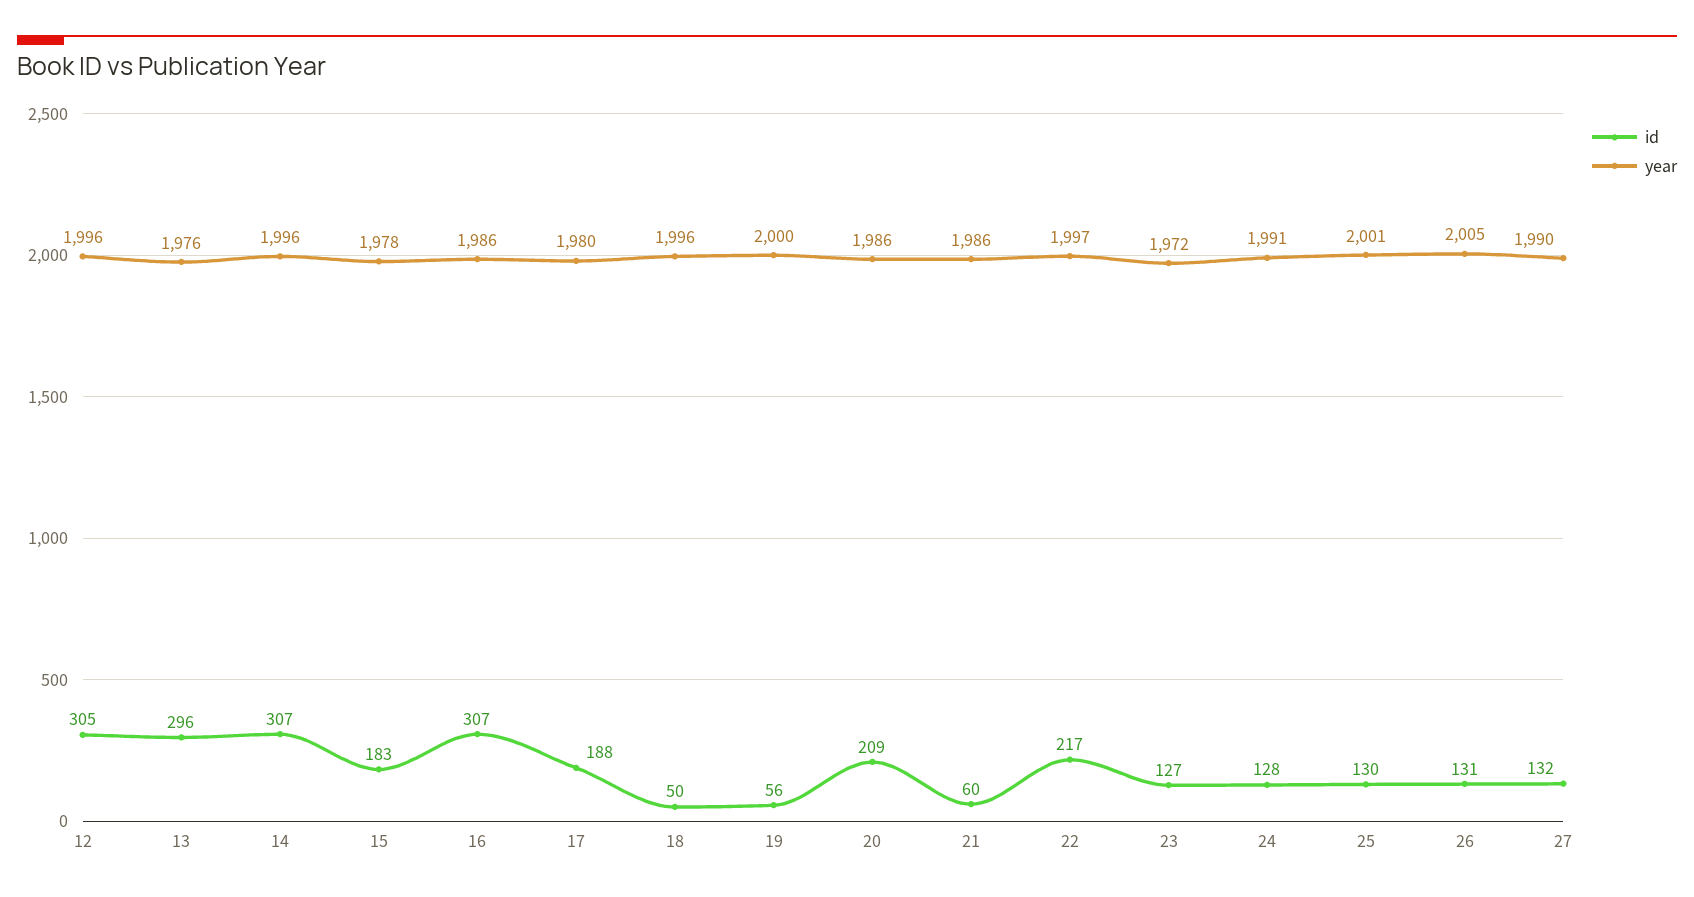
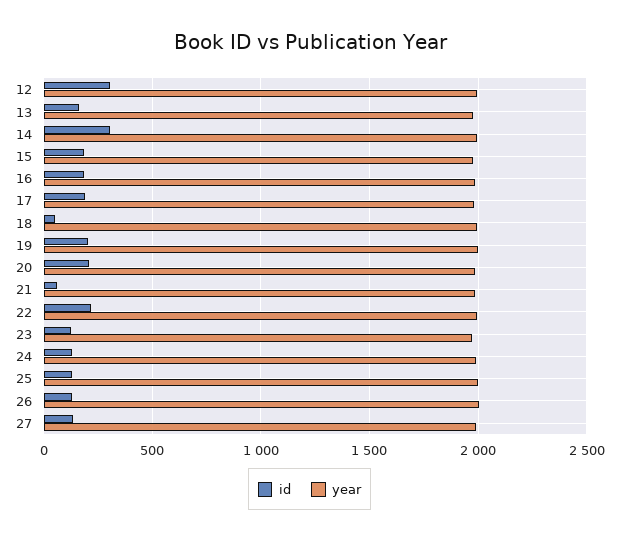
  {
    "id": {
      "12": 305,
-     "13": 296,
+     "13": 150,
      "14": 307,
      "15": 183,
-     "16": 307,
+     "16": 200,
      "17": 188,
      "18": 50,
-     "19": 56,
+     "19": 200,
      "20": 209,
      "21": 60,
      "22": 217,
      "23": 127,
      "24": 128,
      "25": 130,
      "26": 131,
      "27": 132
    },
    "year": {
      "12": 1996,
      "13": 1976,
      "14": 1996,
      "15": 1978,
      "16": 1986,
      "17": 1980,
      "18": 1996,
      "19": 2000,
      "20": 1986,
      "21": 1986,
      "22": 1997,
      "23": 1972,
      "24": 1991,
      "25": 2001,
      "26": 2005,
      "27": 1990
    }
  }

